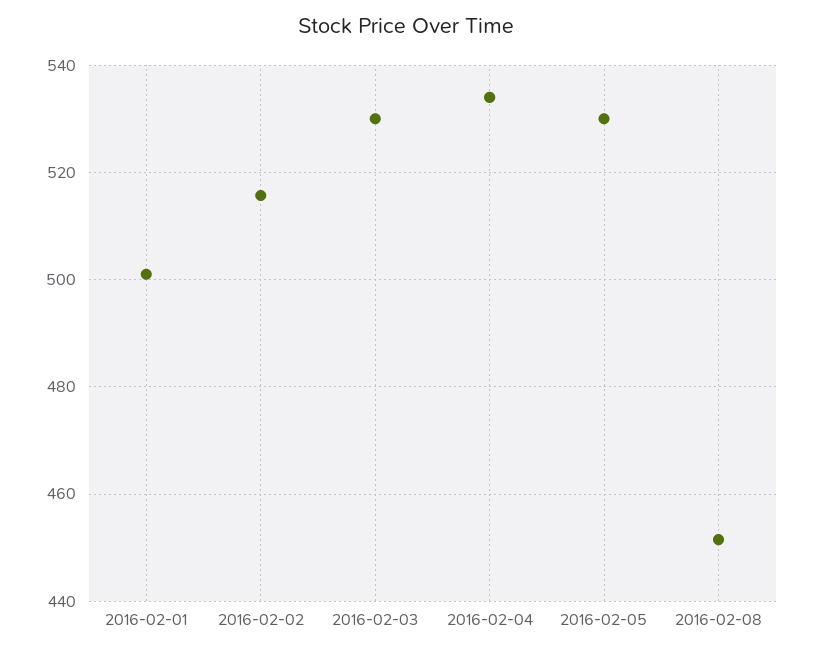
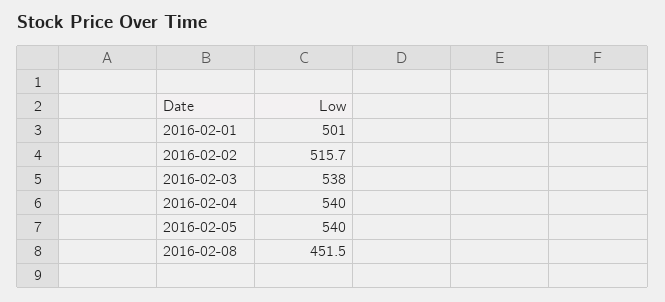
  {
    "2016-02-01": 501,
    "2016-02-02": 515.7,
-   "2016-02-03": 530,
+   "2016-02-03": 538,
-   "2016-02-04": 534,
+   "2016-02-04": 540,
-   "2016-02-05": 530,
+   "2016-02-05": 540,
    "2016-02-08": 451.5
  }

